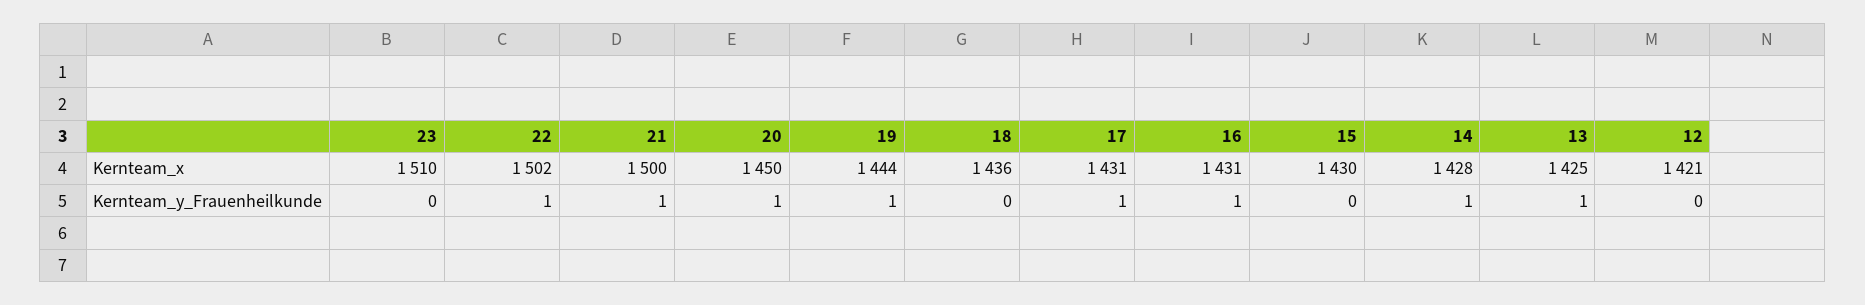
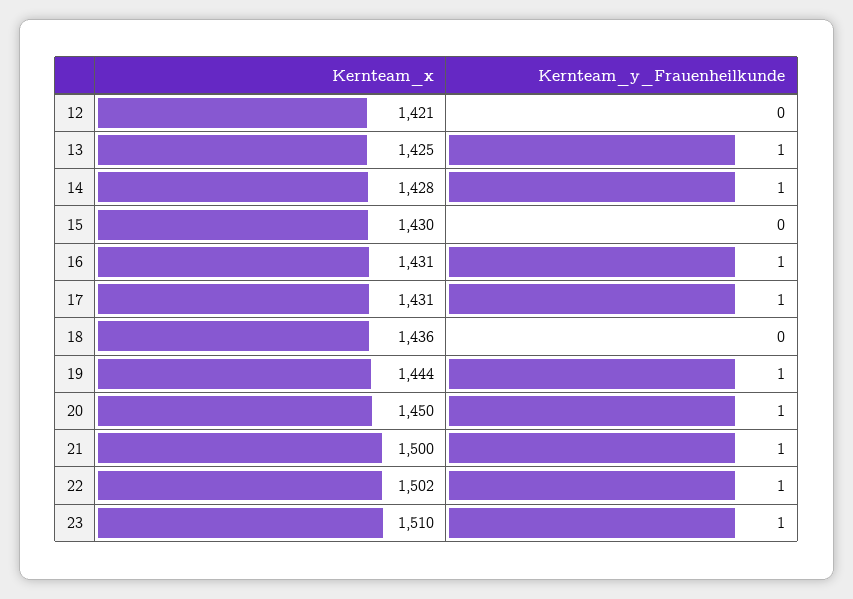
  {
    "23": {
      "Kernteam_x": 1510,
-     "Kernteam_y_Frauenheilkunde": 0
+     "Kernteam_y_Frauenheilkunde": 1
    },
    "22": {
      "Kernteam_x": 1502,
      "Kernteam_y_Frauenheilkunde": 1
    },
    "21": {
      "Kernteam_x": 1500,
      "Kernteam_y_Frauenheilkunde": 1
    },
    "20": {
      "Kernteam_x": 1450,
      "Kernteam_y_Frauenheilkunde": 1
    },
    "19": {
      "Kernteam_x": 1444,
      "Kernteam_y_Frauenheilkunde": 1
    },
    "18": {
      "Kernteam_x": 1436,
      "Kernteam_y_Frauenheilkunde": 0
    },
    "17": {
      "Kernteam_x": 1431,
      "Kernteam_y_Frauenheilkunde": 1
    },
    "16": {
      "Kernteam_x": 1431,
      "Kernteam_y_Frauenheilkunde": 1
    },
    "15": {
      "Kernteam_x": 1430,
      "Kernteam_y_Frauenheilkunde": 0
    },
    "14": {
      "Kernteam_x": 1428,
      "Kernteam_y_Frauenheilkunde": 1
    },
    "13": {
      "Kernteam_x": 1425,
      "Kernteam_y_Frauenheilkunde": 1
    },
    "12": {
      "Kernteam_x": 1421,
      "Kernteam_y_Frauenheilkunde": 0
    }
  }

